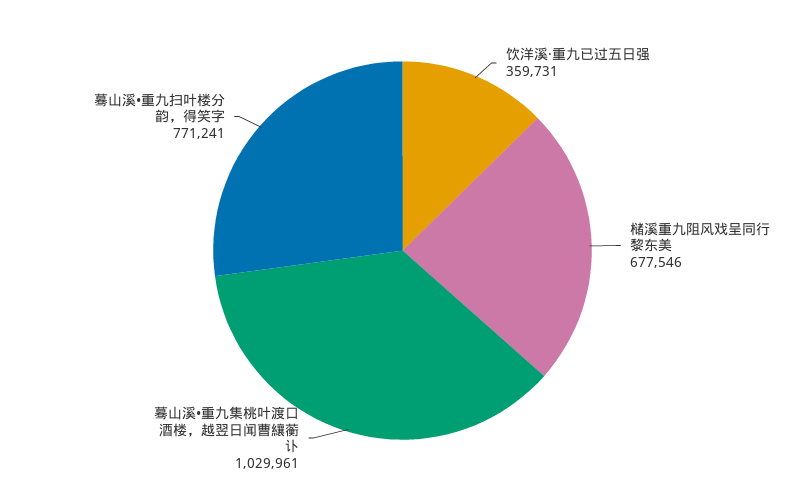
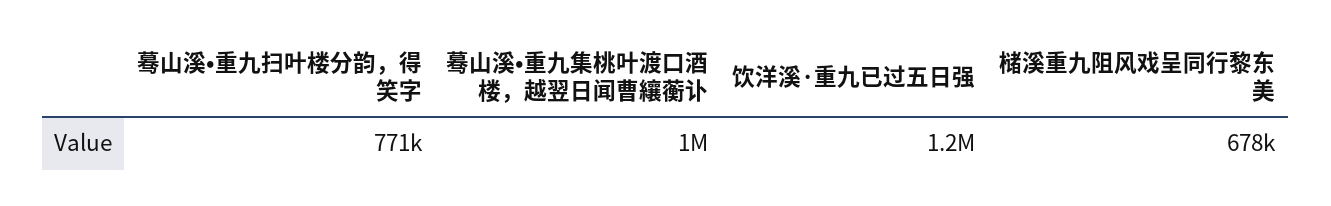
  {
-   "饮洋溪·重九已过五日强": 359731,
+   "饮洋溪·重九已过五日强": 1200000,
    "槠溪重九阻风戏呈同行黎东美": 677546,
    "蓦山溪•重九集桃叶渡口酒楼，越翌日闻曹纕蘅讣": 1029961,
    "蓦山溪•重九扫叶楼分韵，得笑字": 771241
  }

